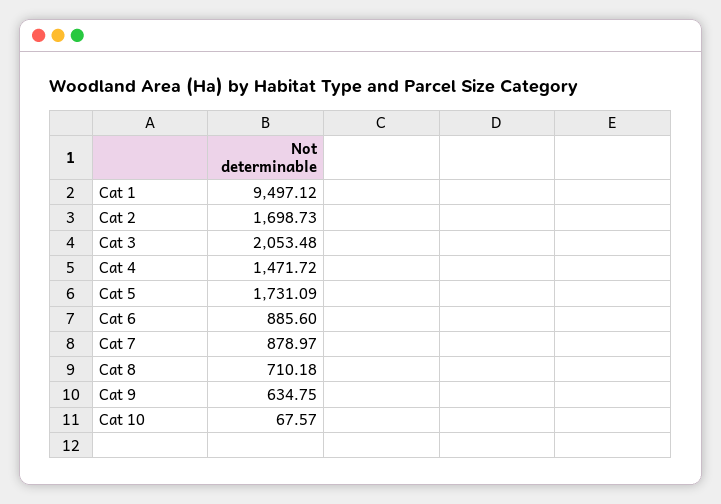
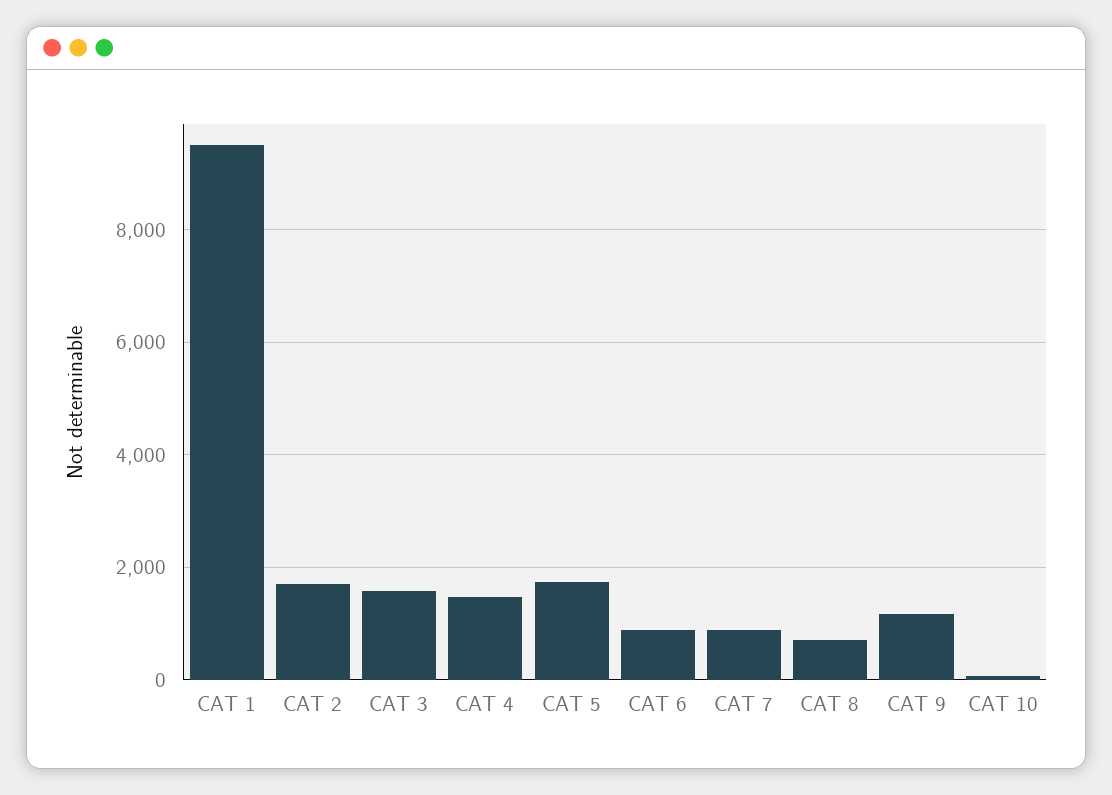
  {
    "Cat 1": 9497.12,
    "Cat 2": 1698.73,
-   "Cat 3": 2053.48,
+   "Cat 3": 1600,
    "Cat 4": 1471.72,
    "Cat 5": 1731.09,
    "Cat 6": 885.6,
    "Cat 7": 878.97,
    "Cat 8": 710.18,
-   "Cat 9": 634.75,
+   "Cat 9": 1200,
    "Cat 10": 67.57
  }

